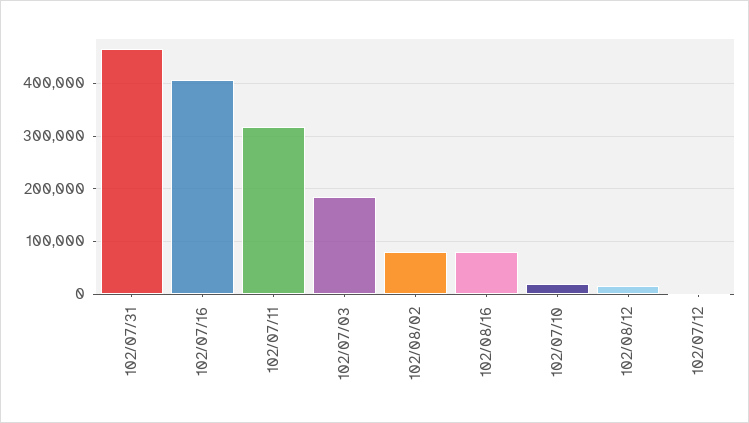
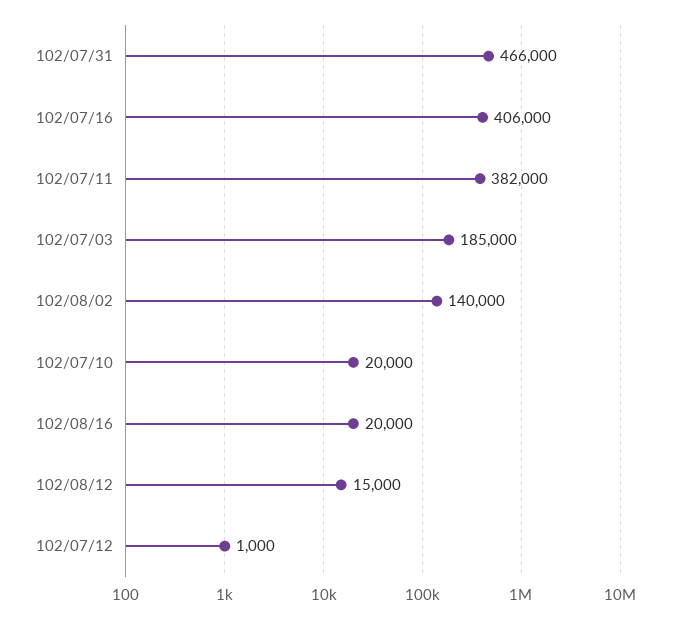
  {
    "102/07/31": 466000,
    "102/07/16": 406000,
-   "102/07/11": 320000,
+   "102/07/11": 382000,
    "102/07/03": 185000,
-   "102/08/02": 80000,
+   "102/08/02": 140000,
-   "102/08/16": 80000,
+   "102/08/16": 20000,
    "102/07/10": 20000,
    "102/08/12": 15000,
    "102/07/12": 1000
  }

